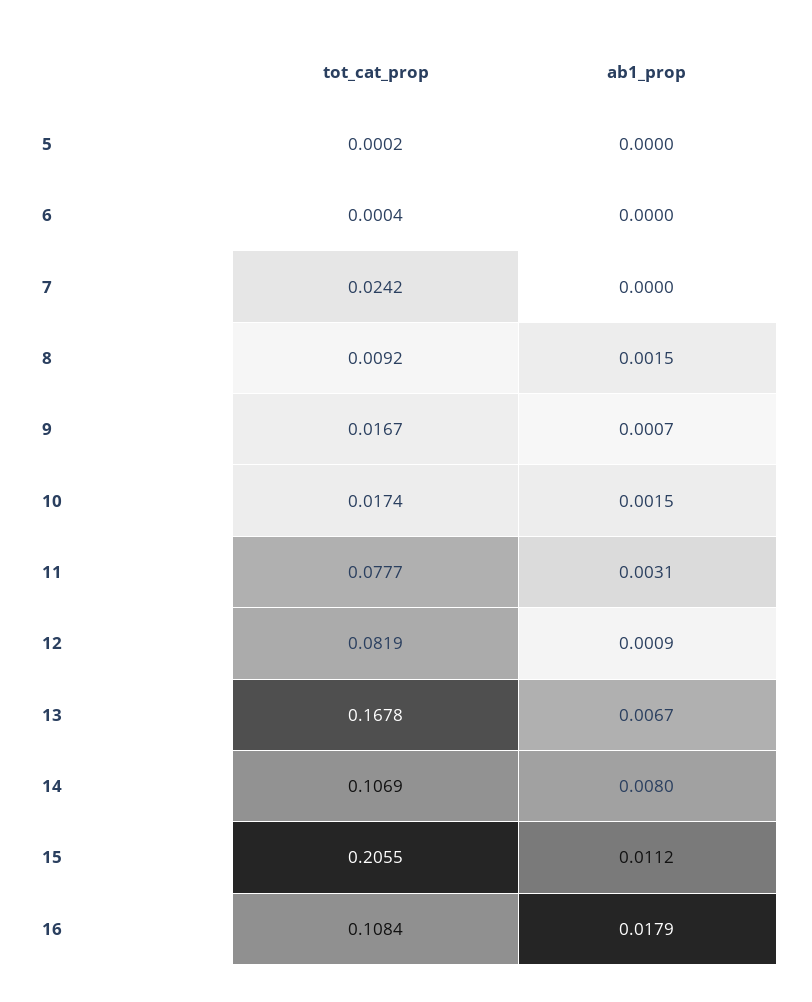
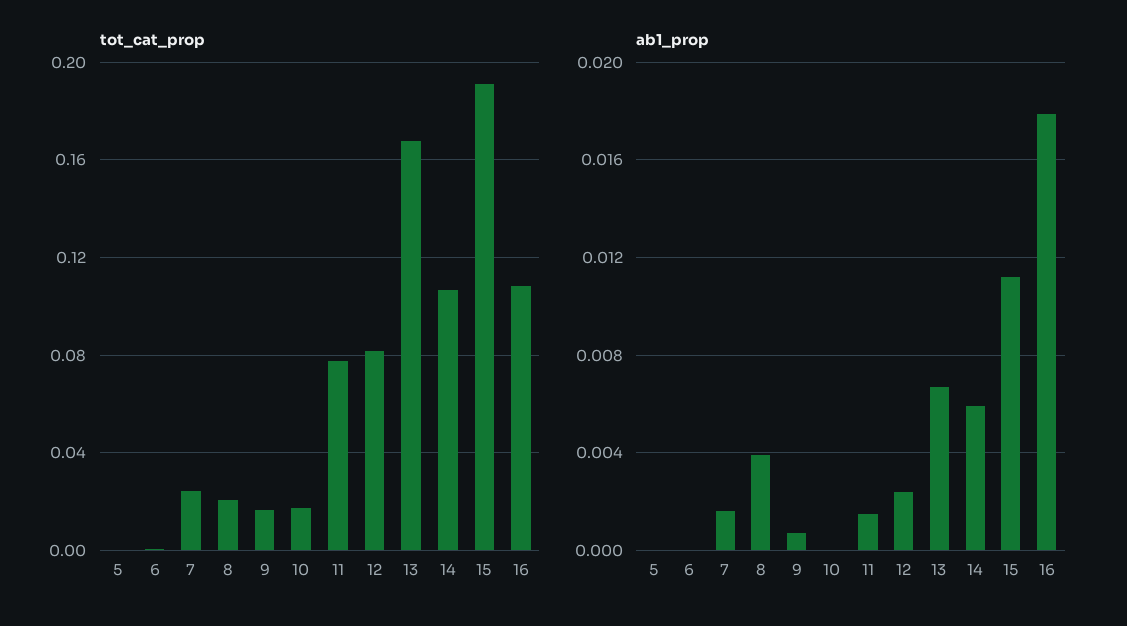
  {
    "tot_cat_prop": {
      "5": 0.0002,
      "6": 0.0004,
      "7": 0.0242,
-     "8": 0.0092,
+     "8": 0.02,
      "9": 0.0167,
      "10": 0.0174,
      "11": 0.0777,
      "12": 0.0819,
      "13": 0.1678,
      "14": 0.1069,
-     "15": 0.2055,
+     "15": 0.19,
      "16": 0.1084
    },
    "ab1_prop": {
      "5": 0,
      "6": 0,
-     "7": 0,
+     "7": 0.0015,
-     "8": 0.0015,
+     "8": 0.004,
      "9": 0.0007,
-     "10": 0.0015,
+     "10": 0,
-     "11": 0.0031,
+     "11": 0.0015,
-     "12": 0.0009,
+     "12": 0.0025,
      "13": 0.0067,
-     "14": 0.008,
+     "14": 0.006,
      "15": 0.0112,
      "16": 0.0179
    }
  }

